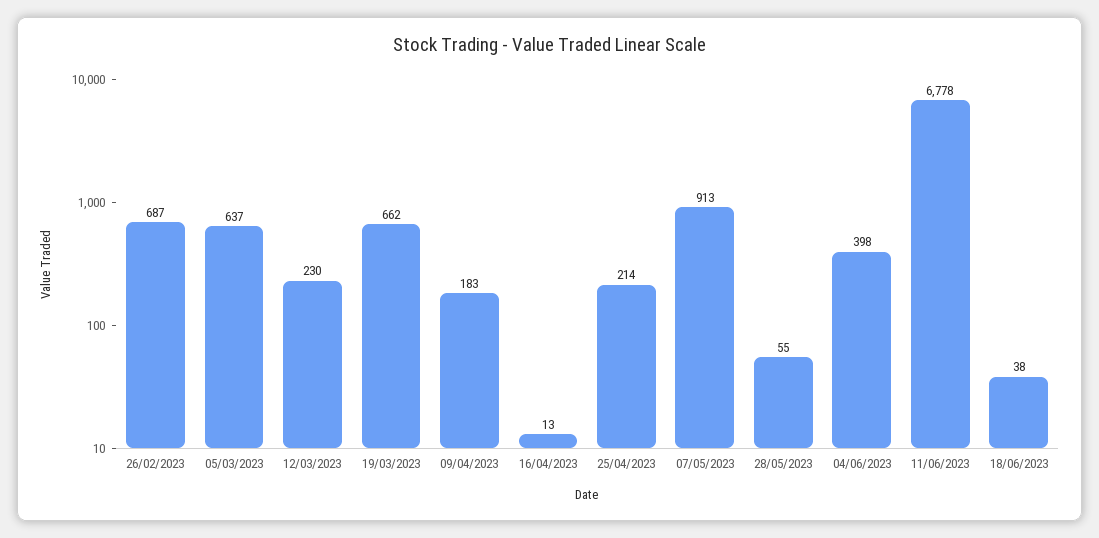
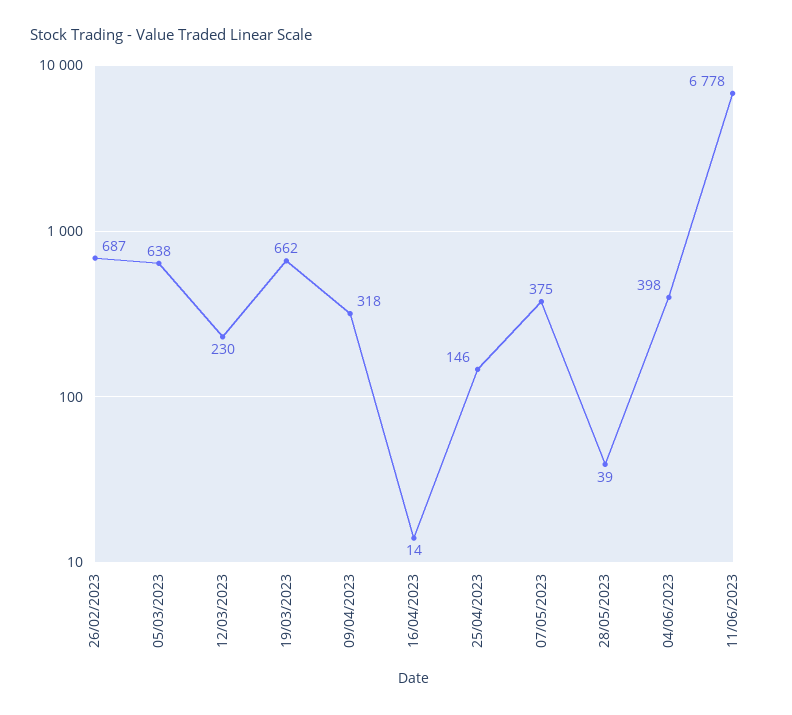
  {
    "26/02/2023": 687,
-   "05/03/2023": 637,
+   "05/03/2023": 638,
    "12/03/2023": 230,
    "19/03/2023": 662,
-   "09/04/2023": 183,
+   "09/04/2023": 318,
-   "16/04/2023": 13,
+   "16/04/2023": 14,
-   "25/04/2023": 214,
+   "25/04/2023": 146,
-   "07/05/2023": 913,
+   "07/05/2023": 375,
-   "28/05/2023": 55,
+   "28/05/2023": 39,
    "04/06/2023": 398,
-   "11/06/2023": 6778,
+   "11/06/2023": 6778
-   "18/06/2023": 38
  }

